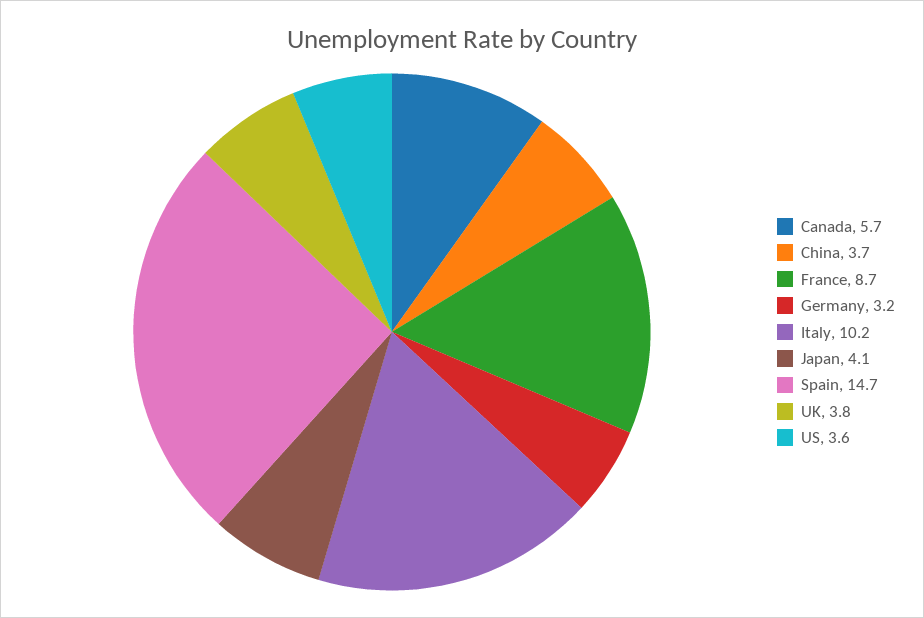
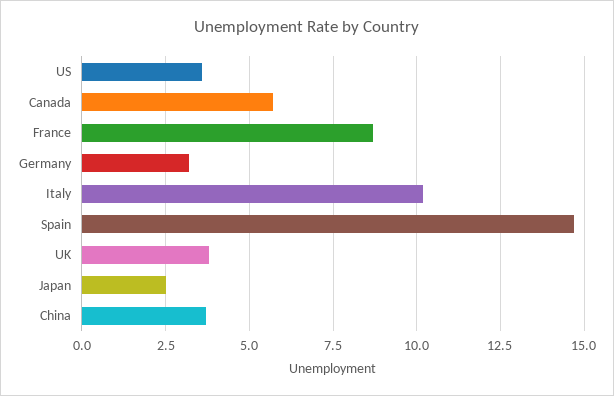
  {
    "Canada": 5.7,
    "China": 3.7,
    "France": 8.7,
    "Germany": 3.2,
    "Italy": 10.2,
-   "Japan": 4.1,
+   "Japan": 2.5,
    "Spain": 14.7,
    "UK": 3.8,
    "US": 3.6
  }

